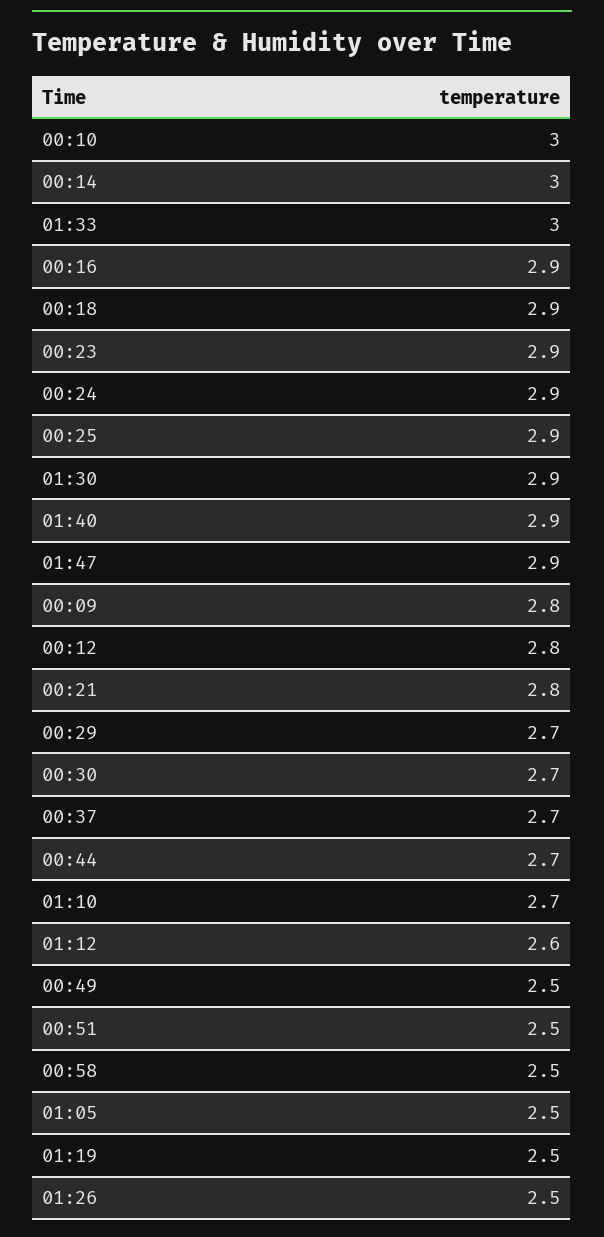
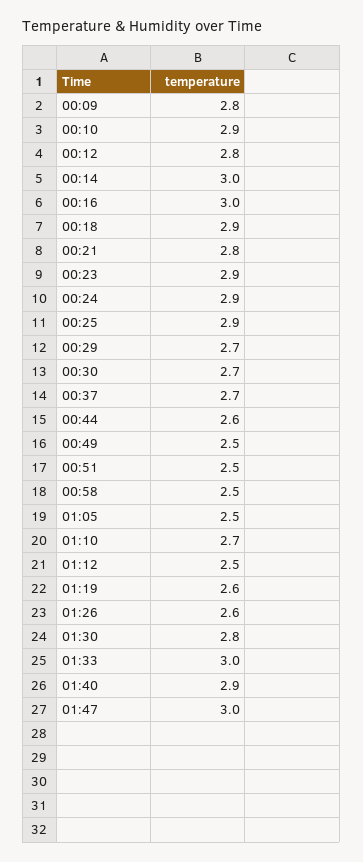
  {
-   "00:10": 3,
+   "00:10": 2.9,
    "00:14": 3,
    "01:33": 3,
-   "00:16": 2.9,
+   "00:16": 3,
    "00:18": 2.9,
    "00:23": 2.9,
    "00:24": 2.9,
    "00:25": 2.9,
-   "01:30": 2.9,
+   "01:30": 2.8,
    "01:40": 2.9,
-   "01:47": 2.9,
+   "01:47": 3,
    "00:09": 2.8,
    "00:12": 2.8,
    "00:21": 2.8,
    "00:29": 2.7,
    "00:30": 2.7,
    "00:37": 2.7,
-   "00:44": 2.7,
+   "00:44": 2.6,
    "01:10": 2.7,
-   "01:12": 2.6,
+   "01:12": 2.5,
    "00:49": 2.5,
    "00:51": 2.5,
    "00:58": 2.5,
    "01:05": 2.5,
-   "01:19": 2.5,
+   "01:19": 2.6,
-   "01:26": 2.5
+   "01:26": 2.6
  }

